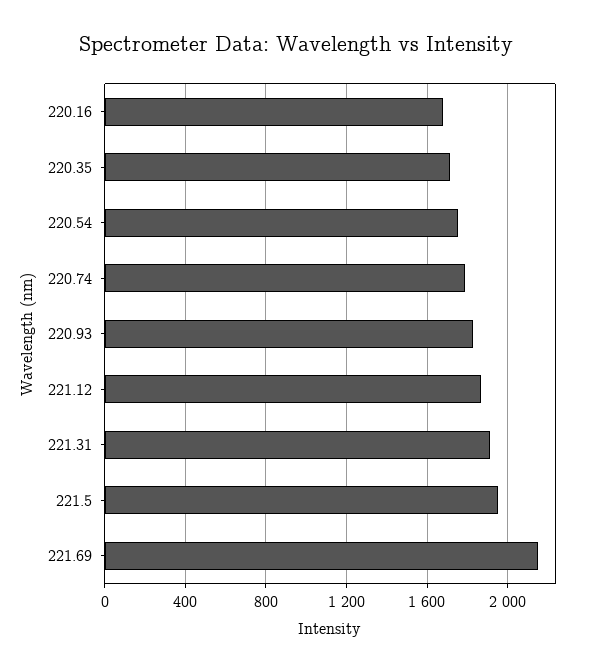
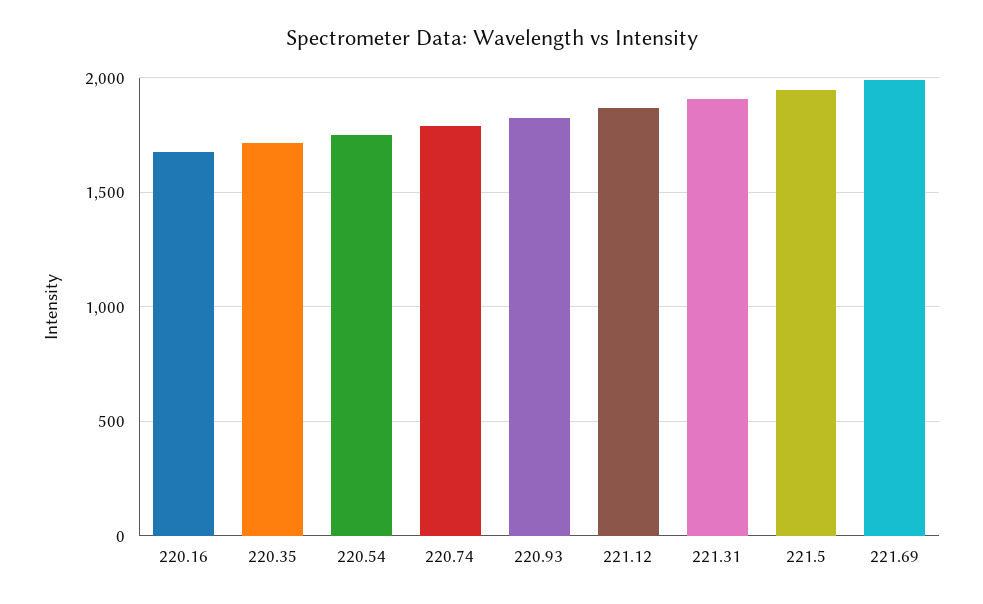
  {
    "220.16": 1700,
    "220.35": 1700,
    "220.54": 1750,
    "220.74": 1800,
    "220.93": 1850,
    "221.12": 1850,
    "221.31": 1900,
    "221.5": 1950,
-   "221.69": 2150
+   "221.69": 2000
  }

